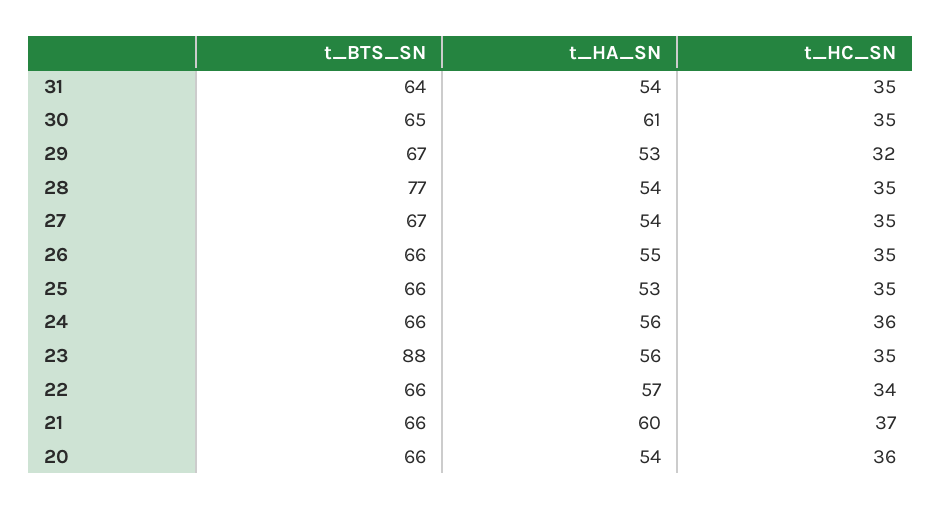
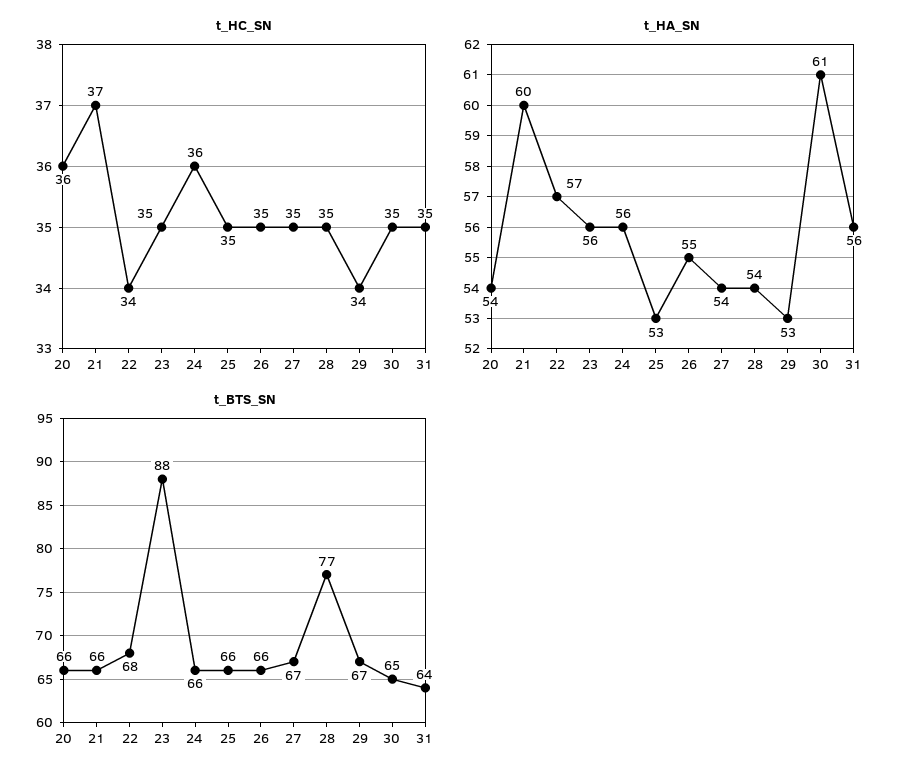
  {
    "t_BTS_SN": {
      "31": 64,
      "30": 65,
      "29": 67,
      "28": 77,
      "27": 67,
      "26": 66,
      "25": 66,
      "24": 66,
      "23": 88,
-     "22": 66,
+     "22": 68,
      "21": 66,
      "20": 66
    },
    "t_HA_SN": {
-     "31": 54,
+     "31": 56,
      "30": 61,
      "29": 53,
      "28": 54,
      "27": 54,
      "26": 55,
      "25": 53,
      "24": 56,
      "23": 56,
      "22": 57,
      "21": 60,
      "20": 54
    },
    "t_HC_SN": {
      "31": 35,
      "30": 35,
-     "29": 32,
+     "29": 34,
      "28": 35,
      "27": 35,
      "26": 35,
      "25": 35,
      "24": 36,
      "23": 35,
      "22": 34,
      "21": 37,
      "20": 36
    }
  }

